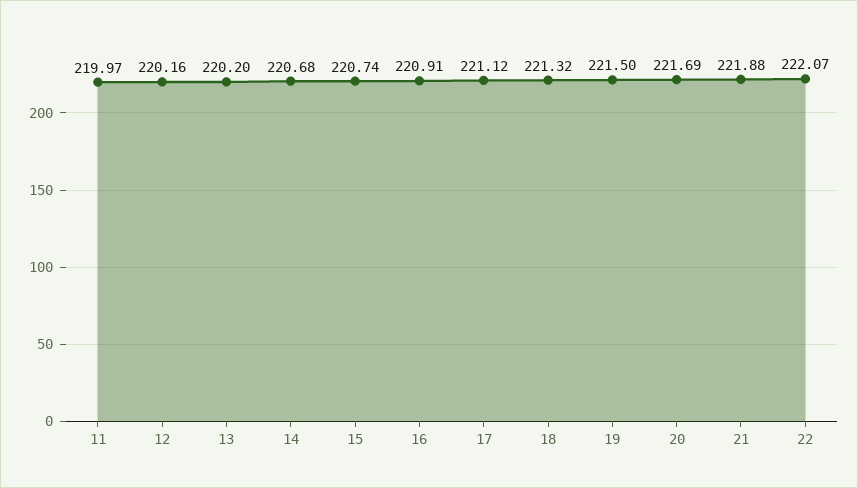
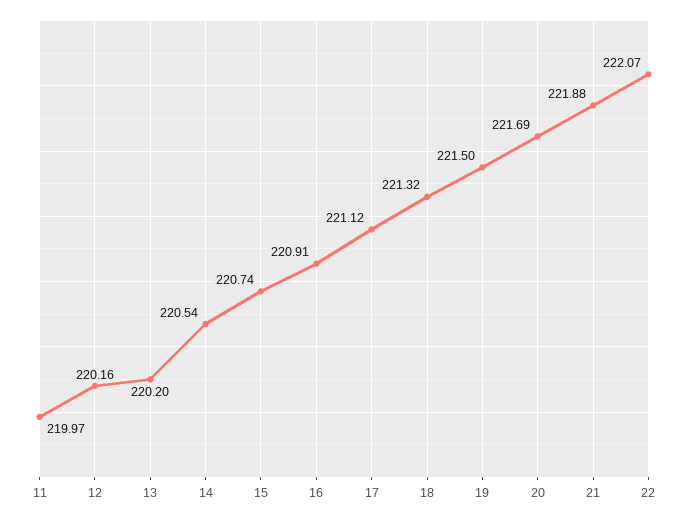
  {
    "11": 219.97,
    "12": 220.16,
    "13": 220.2,
-   "14": 220.68,
+   "14": 220.54,
    "15": 220.74,
    "16": 220.91,
    "17": 221.12,
    "18": 221.32,
    "19": 221.5,
    "20": 221.69,
    "21": 221.88,
    "22": 222.07
  }

